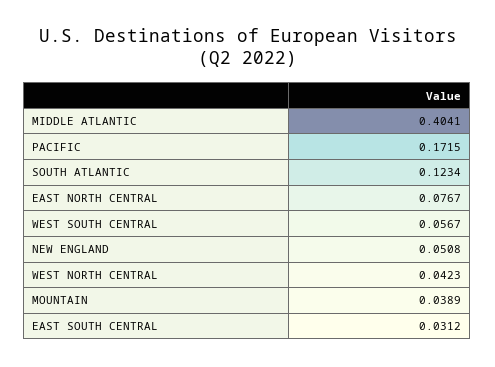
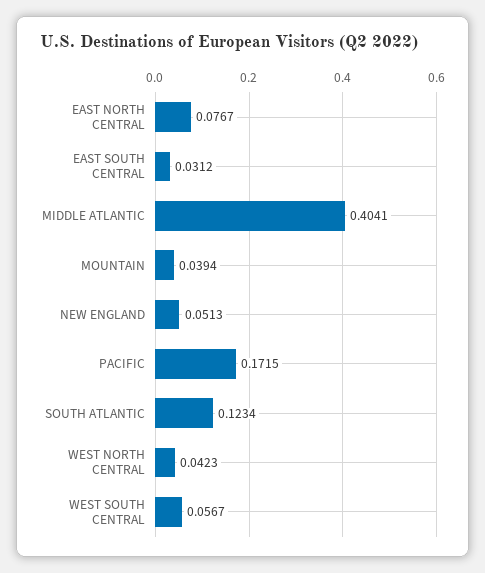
  {
    "MIDDLE ATLANTIC": 0.4041,
    "PACIFIC": 0.1715,
    "SOUTH ATLANTIC": 0.1234,
    "EAST NORTH CENTRAL": 0.0767,
    "WEST SOUTH CENTRAL": 0.0567,
-   "NEW ENGLAND": 0.0508,
+   "NEW ENGLAND": 0.0513,
    "WEST NORTH CENTRAL": 0.0423,
-   "MOUNTAIN": 0.0389,
+   "MOUNTAIN": 0.0394,
    "EAST SOUTH CENTRAL": 0.0312
  }

